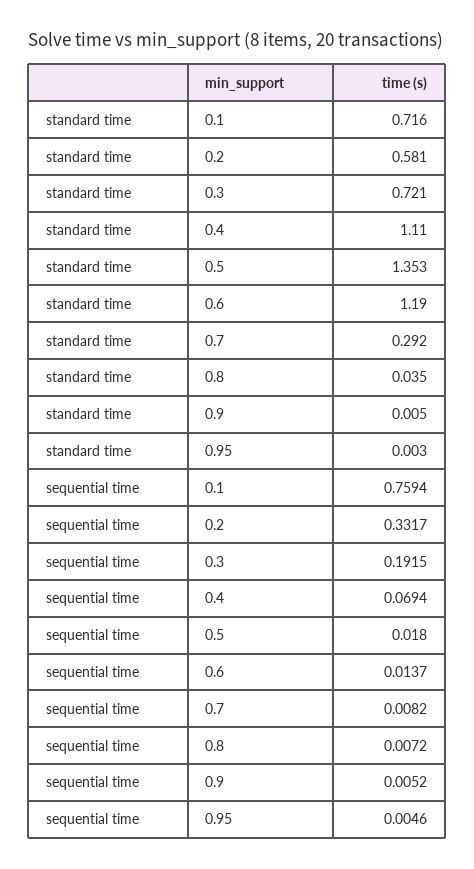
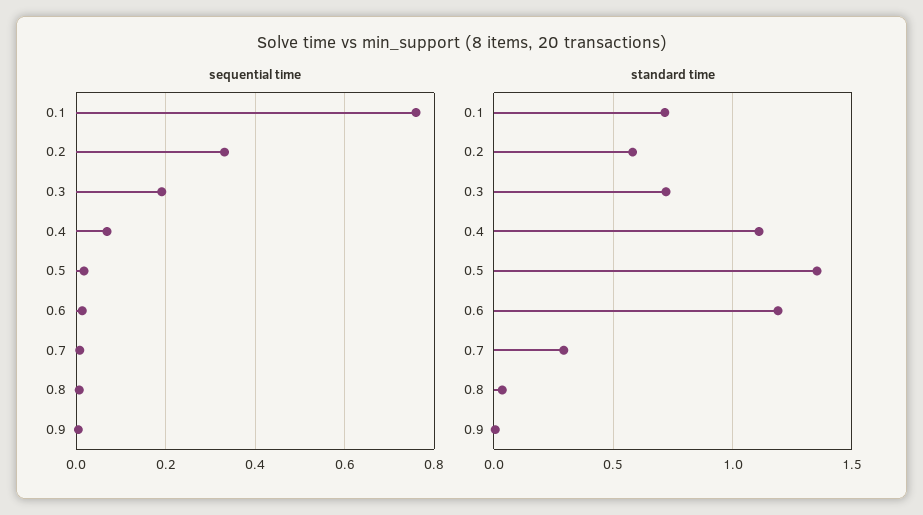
  {
    "standard time": {
      "0.1": 0.716,
      "0.2": 0.581,
      "0.3": 0.721,
      "0.4": 1.11,
      "0.5": 1.353,
      "0.6": 1.19,
      "0.7": 0.292,
      "0.8": 0.035,
-     "0.9": 0.005,
+     "0.9": 0.005
-     "0.95": 0.003
    },
    "sequential time": {
      "0.1": 0.7594,
      "0.2": 0.3317,
      "0.3": 0.1915,
      "0.4": 0.0694,
      "0.5": 0.018,
      "0.6": 0.0137,
      "0.7": 0.0082,
      "0.8": 0.0072,
-     "0.9": 0.0052,
+     "0.9": 0.0052
-     "0.95": 0.0046
    }
  }

